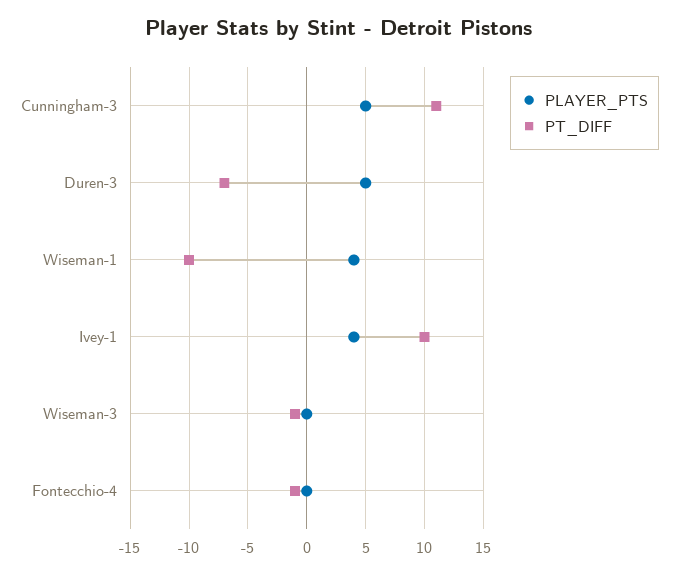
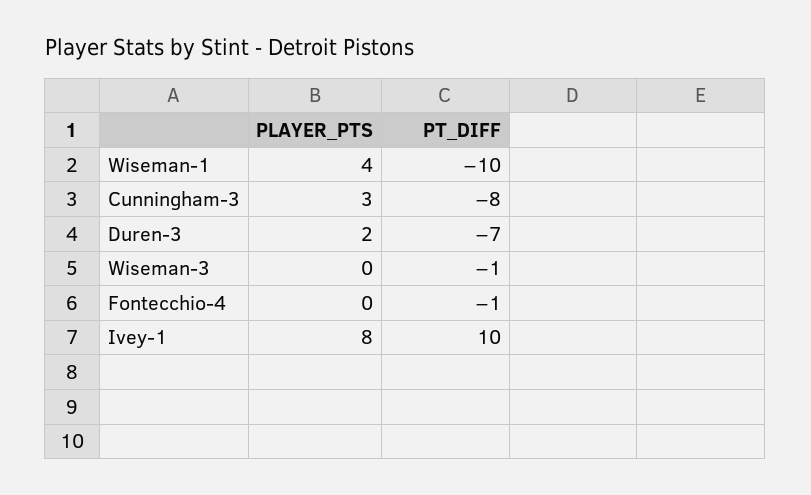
  {
    "PLAYER_PTS": {
-     "Cunningham-3": 5,
+     "Cunningham-3": 3,
-     "Duren-3": 5,
+     "Duren-3": 2,
      "Wiseman-1": 4,
-     "Ivey-1": 4,
+     "Ivey-1": 8,
      "Wiseman-3": 0,
      "Fontecchio-4": 0
    },
    "PT_DIFF": {
-     "Cunningham-3": 11,
+     "Cunningham-3": -8,
      "Duren-3": -7,
      "Wiseman-1": -10,
      "Ivey-1": 10,
      "Wiseman-3": -1,
      "Fontecchio-4": -1
    }
  }

